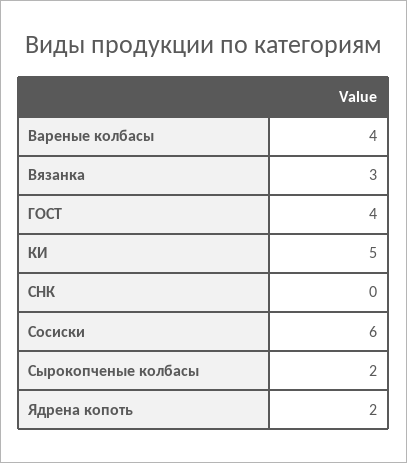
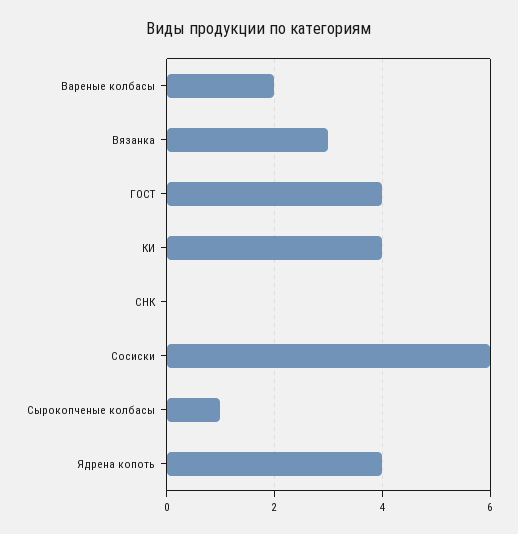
  {
-   "Вареные колбасы": 4,
+   "Вареные колбасы": 2,
    "Вязанка": 3,
    "ГОСТ": 4,
-   "КИ": 5,
+   "КИ": 4,
    "СНК": 0,
    "Сосиски": 6,
-   "Сырокопченые колбасы": 2,
+   "Сырокопченые колбасы": 1,
-   "Ядрена копоть": 2
+   "Ядрена копоть": 4
  }

